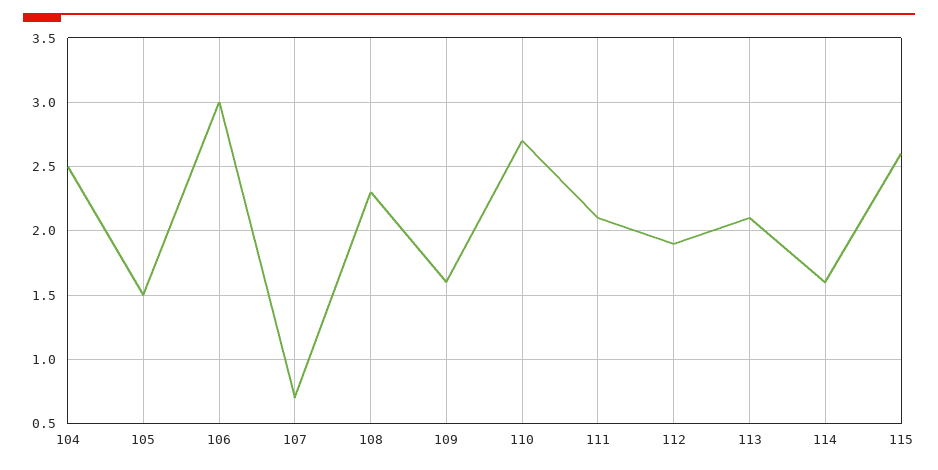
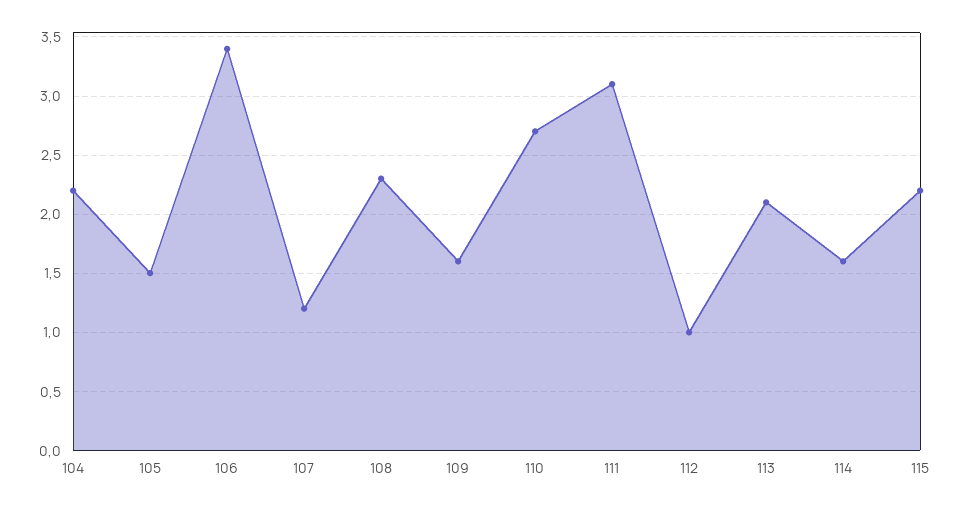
  {
-   "104": 2.5,
+   "104": 2.2,
    "105": 1.5,
-   "106": 3,
+   "106": 3.4,
-   "107": 0.7,
+   "107": 1.2,
    "108": 2.3,
    "109": 1.6,
    "110": 2.7,
-   "111": 2.1,
+   "111": 3.1,
-   "112": 1.9,
+   "112": 1,
    "113": 2.1,
    "114": 1.6,
-   "115": 2.6
+   "115": 2.2
  }

